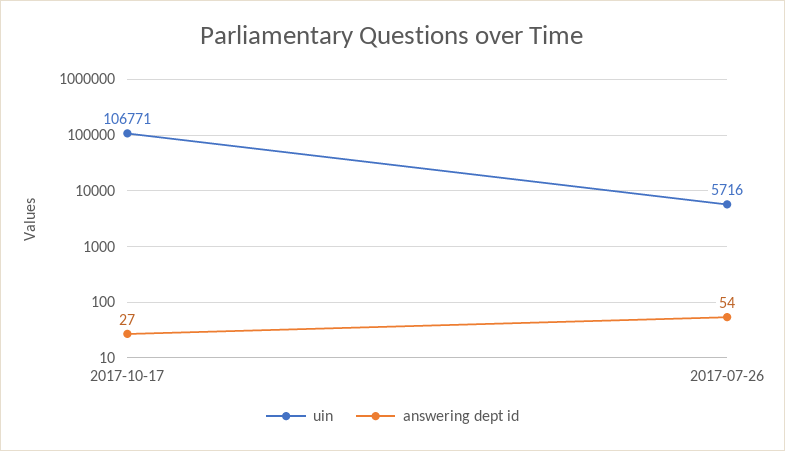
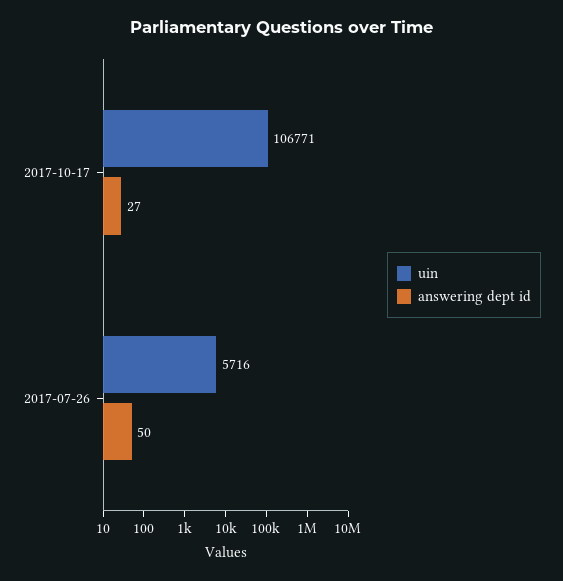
  {
    "uin": {
      "2017-10-17": 106771,
      "2017-07-26": 5716
    },
    "answering dept id": {
      "2017-10-17": 27,
-     "2017-07-26": 54
+     "2017-07-26": 50
    }
  }

